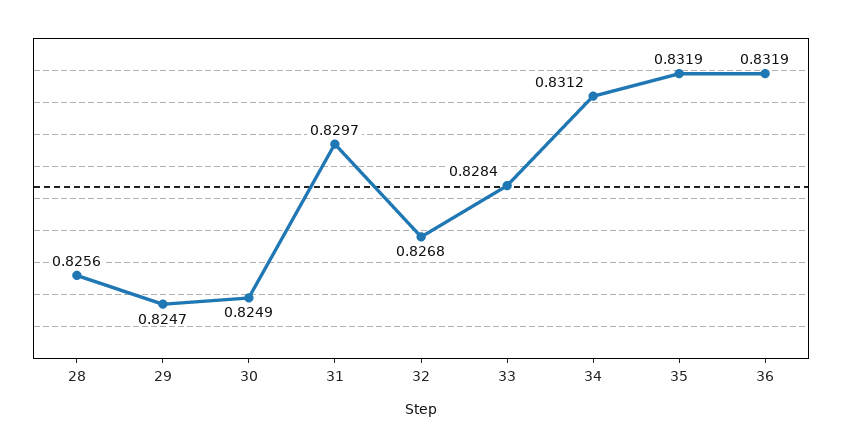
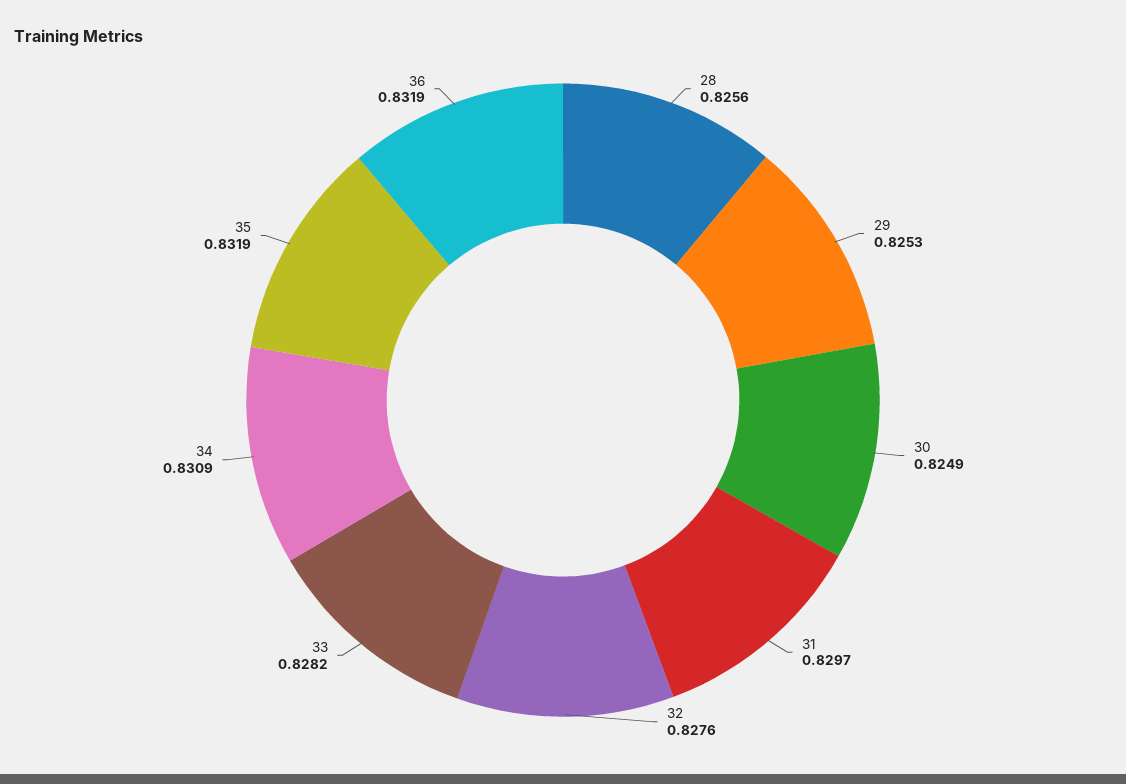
  {
    "28": 0.8256,
-   "29": 0.8247,
+   "29": 0.8253,
    "30": 0.8249,
    "31": 0.8297,
-   "32": 0.8268,
+   "32": 0.8276,
-   "33": 0.8284,
+   "33": 0.8282,
-   "34": 0.8312,
+   "34": 0.8309,
    "35": 0.8319,
    "36": 0.8319
  }

